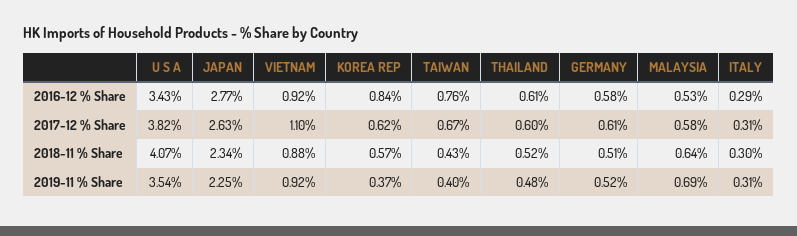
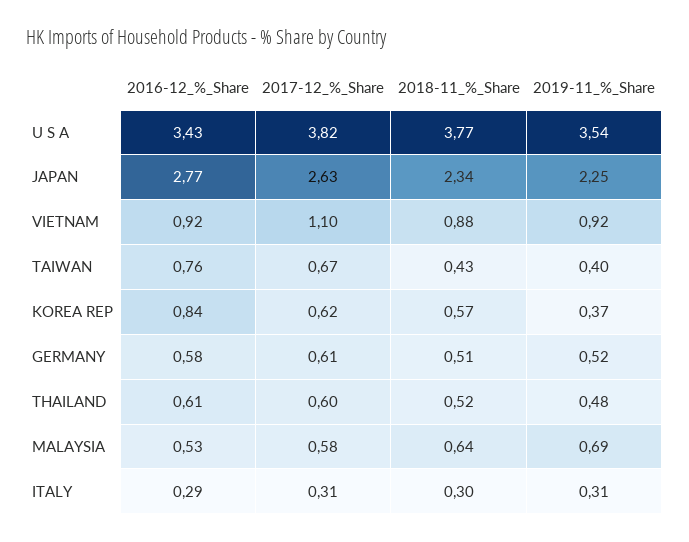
  {
    "U S A": {
      "2016-12 % Share": 3.43,
      "2017-12 % Share": 3.82,
-     "2018-11 % Share": 4.07,
+     "2018-11 % Share": 3.77,
      "2019-11 % Share": 3.54
    },
    "JAPAN": {
      "2016-12 % Share": 2.77,
      "2017-12 % Share": 2.63,
      "2018-11 % Share": 2.34,
      "2019-11 % Share": 2.25
    },
    "VIETNAM": {
      "2016-12 % Share": 0.92,
      "2017-12 % Share": 1.1,
      "2018-11 % Share": 0.88,
      "2019-11 % Share": 0.92
    },
    "KOREA REP": {
      "2016-12 % Share": 0.84,
      "2017-12 % Share": 0.62,
      "2018-11 % Share": 0.57,
      "2019-11 % Share": 0.37
    },
    "TAIWAN": {
      "2016-12 % Share": 0.76,
      "2017-12 % Share": 0.67,
      "2018-11 % Share": 0.43,
      "2019-11 % Share": 0.4
    },
    "THAILAND": {
      "2016-12 % Share": 0.61,
      "2017-12 % Share": 0.6,
      "2018-11 % Share": 0.52,
      "2019-11 % Share": 0.48
    },
    "GERMANY": {
      "2016-12 % Share": 0.58,
      "2017-12 % Share": 0.61,
      "2018-11 % Share": 0.51,
      "2019-11 % Share": 0.52
    },
    "MALAYSIA": {
      "2016-12 % Share": 0.53,
      "2017-12 % Share": 0.58,
      "2018-11 % Share": 0.64,
      "2019-11 % Share": 0.69
    },
    "ITALY": {
      "2016-12 % Share": 0.29,
      "2017-12 % Share": 0.31,
      "2018-11 % Share": 0.3,
      "2019-11 % Share": 0.31
    }
  }

